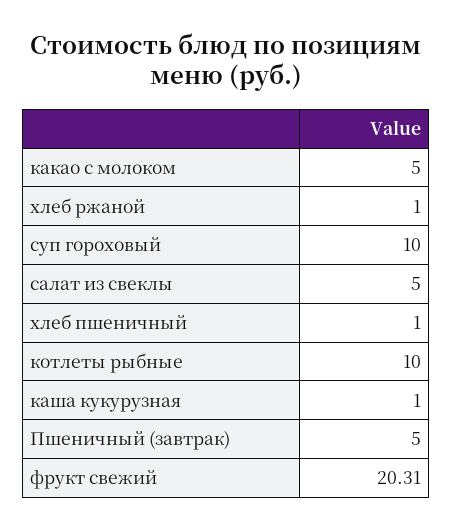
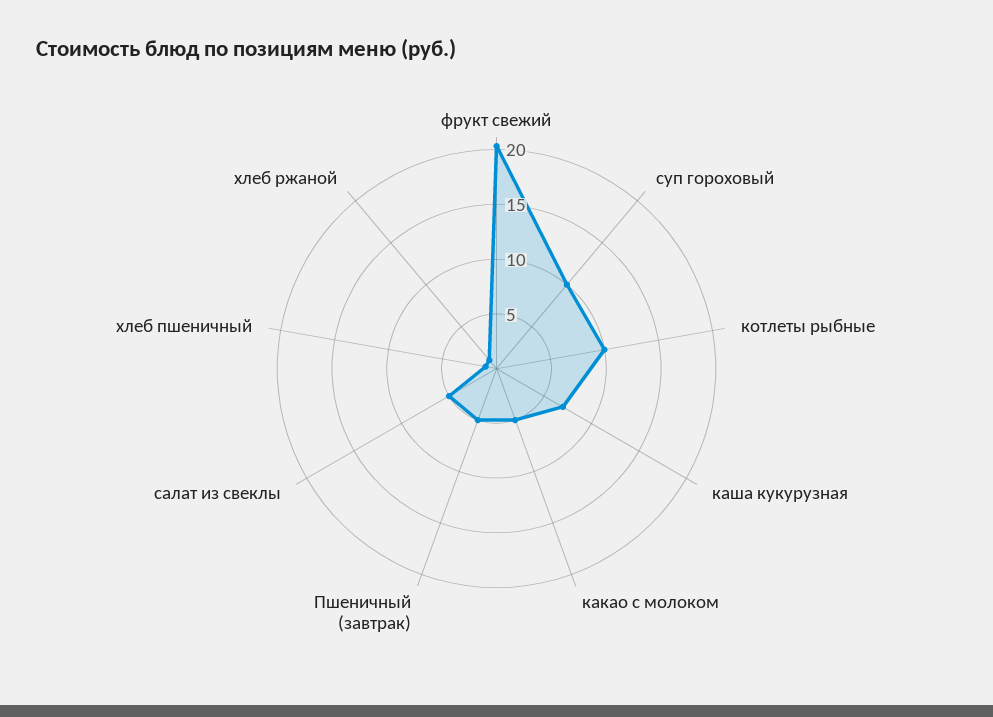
  {
    "какао с молоком": 5,
    "хлеб ржаной": 1,
    "суп гороховый": 10,
    "салат из свеклы": 5,
    "хлеб пшеничный": 1,
    "котлеты рыбные": 10,
-   "каша кукурузная": 1,
+   "каша кукурузная": 7,
    "Пшеничный (завтрак)": 5,
    "фрукт свежий": 20.31
  }

